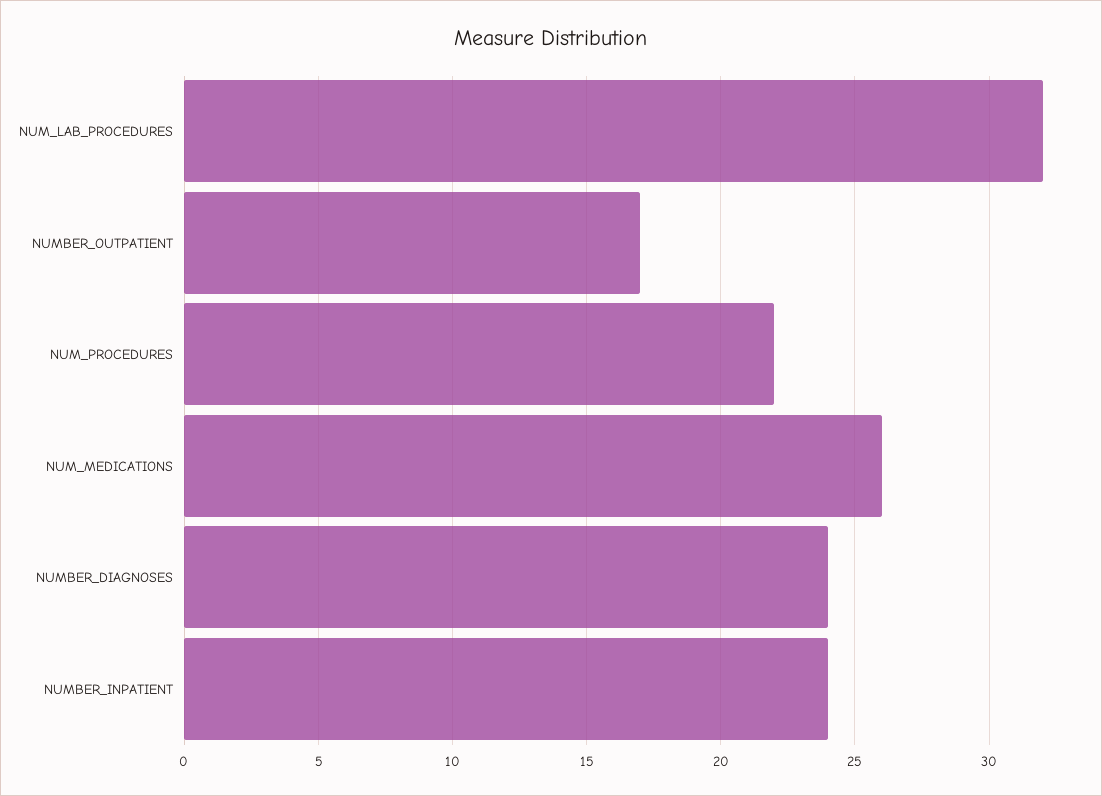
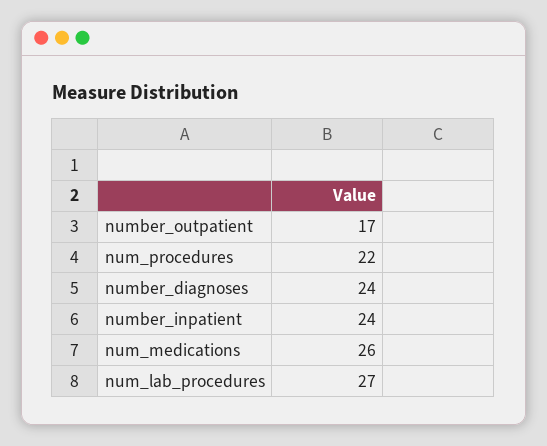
  {
-   "NUM_LAB_PROCEDURES": 32,
+   "NUM_LAB_PROCEDURES": 27,
    "NUMBER_OUTPATIENT": 17,
    "NUM_PROCEDURES": 22,
    "NUM_MEDICATIONS": 26,
    "NUMBER_DIAGNOSES": 24,
    "NUMBER_INPATIENT": 24
  }

